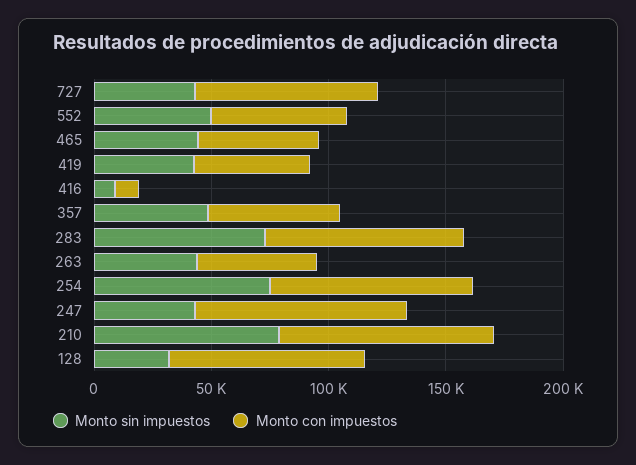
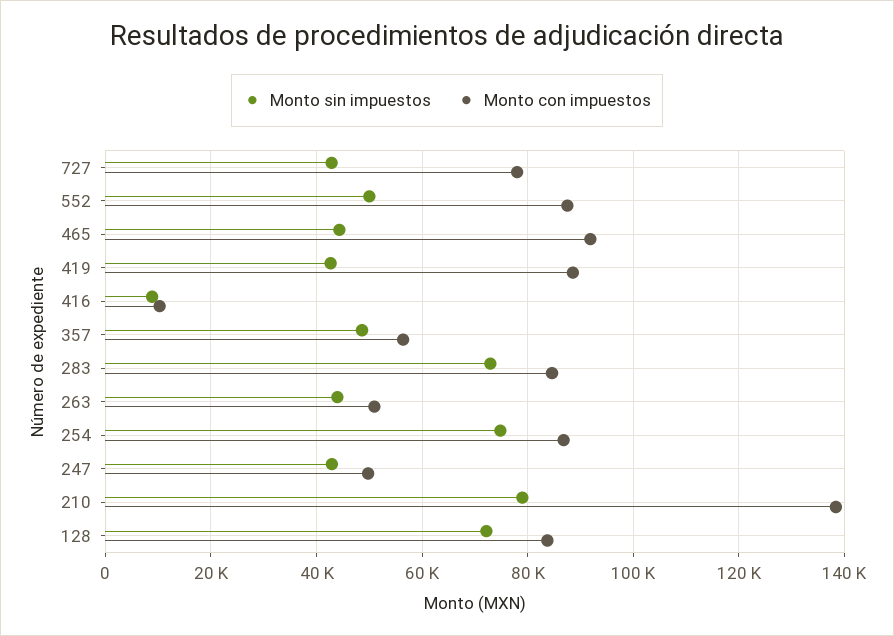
  {
    "Monto sin impuestos": {
      "727": 42000,
      "552": 50000,
      "465": 44000,
      "419": 42000,
      "416": 8000,
      "357": 48000,
      "283": 72000,
      "263": 44000,
      "254": 74000,
      "247": 42000,
      "210": 80000,
-     "128": 30000
+     "128": 72000
    },
    "Monto con impuestos": {
      "727": 78000,
-     "552": 60000,
+     "552": 88000,
-     "465": 50000,
+     "465": 92000,
-     "419": 50000,
+     "419": 88000,
      "416": 10000,
      "357": 56000,
      "283": 84000,
      "263": 50000,
      "254": 86000,
-     "247": 90000,
+     "247": 50000,
-     "210": 90000,
+     "210": 138000,
      "128": 84000
    }
  }

